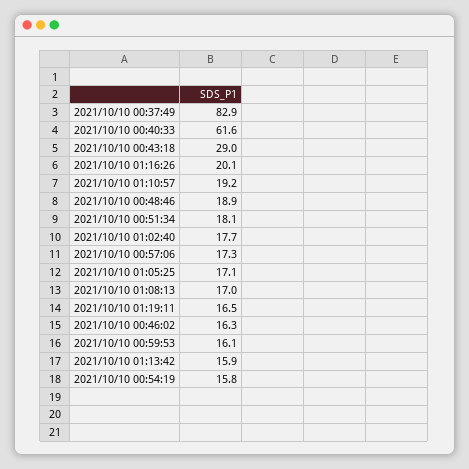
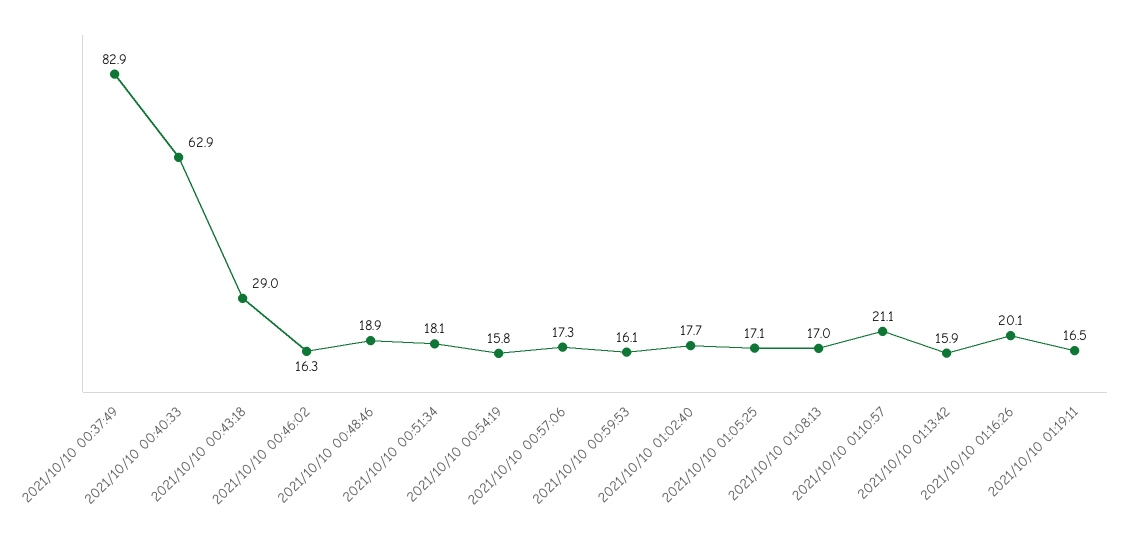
  {
    "2021/10/10 00:37:49": 82.9,
-   "2021/10/10 00:40:33": 61.6,
+   "2021/10/10 00:40:33": 62.9,
    "2021/10/10 00:43:18": 29,
    "2021/10/10 01:16:26": 20.1,
-   "2021/10/10 01:10:57": 19.2,
+   "2021/10/10 01:10:57": 21.1,
    "2021/10/10 00:48:46": 18.9,
    "2021/10/10 00:51:34": 18.1,
    "2021/10/10 01:02:40": 17.7,
    "2021/10/10 00:57:06": 17.3,
    "2021/10/10 01:05:25": 17.1,
    "2021/10/10 01:08:13": 17,
    "2021/10/10 01:19:11": 16.5,
    "2021/10/10 00:46:02": 16.3,
    "2021/10/10 00:59:53": 16.1,
    "2021/10/10 01:13:42": 15.9,
    "2021/10/10 00:54:19": 15.8
  }

